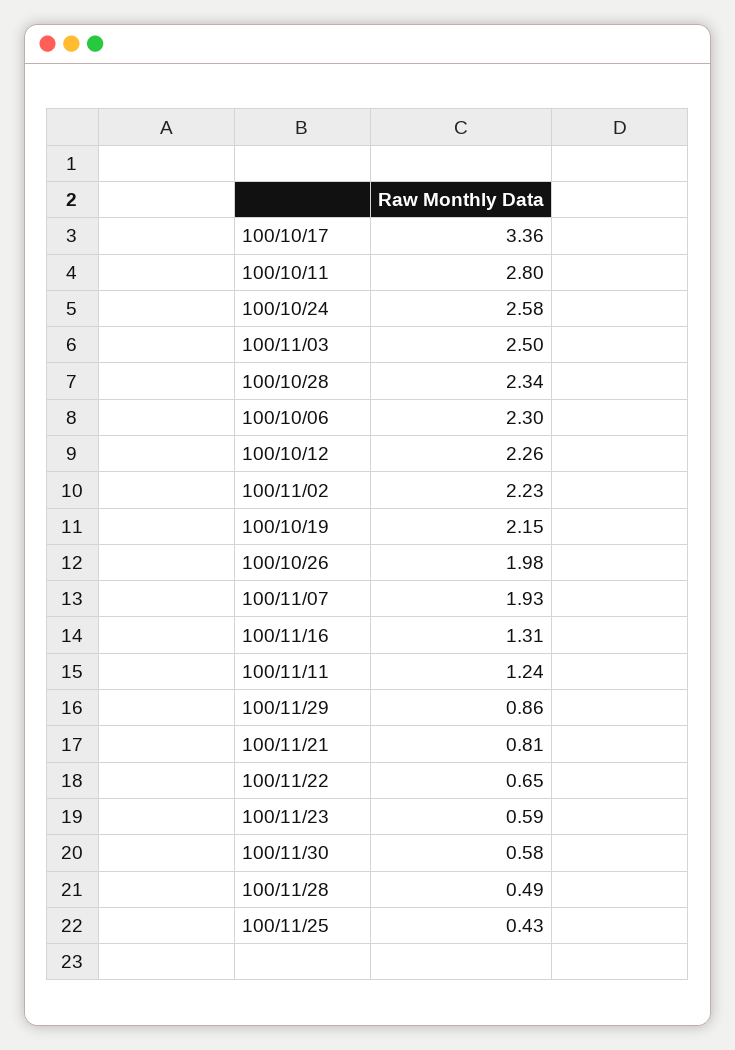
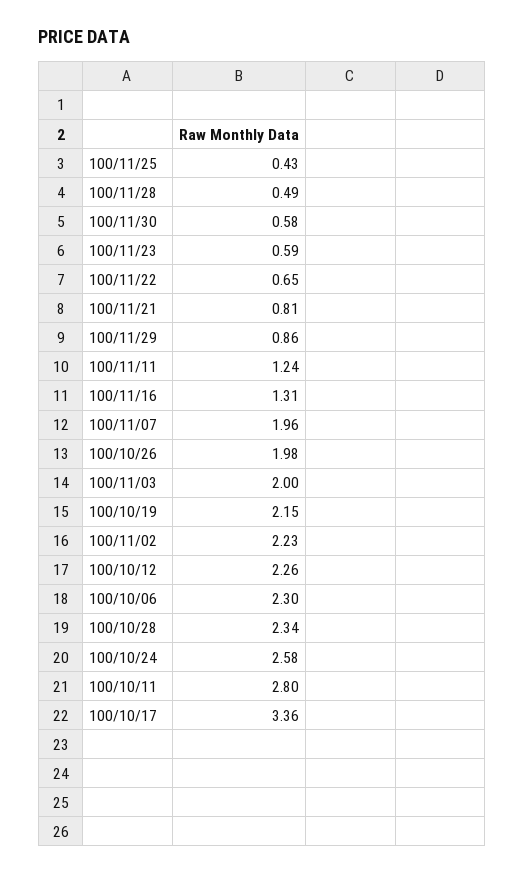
  {
    "100/10/17": 3.36,
    "100/10/11": 2.8,
    "100/10/24": 2.58,
-   "100/11/03": 2.5,
+   "100/11/03": 2,
    "100/10/28": 2.34,
    "100/10/06": 2.3,
    "100/10/12": 2.26,
    "100/11/02": 2.23,
    "100/10/19": 2.15,
    "100/10/26": 1.98,
-   "100/11/07": 1.93,
+   "100/11/07": 1.96,
    "100/11/16": 1.31,
    "100/11/11": 1.24,
    "100/11/29": 0.86,
    "100/11/21": 0.81,
    "100/11/22": 0.65,
    "100/11/23": 0.59,
    "100/11/30": 0.58,
    "100/11/28": 0.49,
    "100/11/25": 0.43
  }

